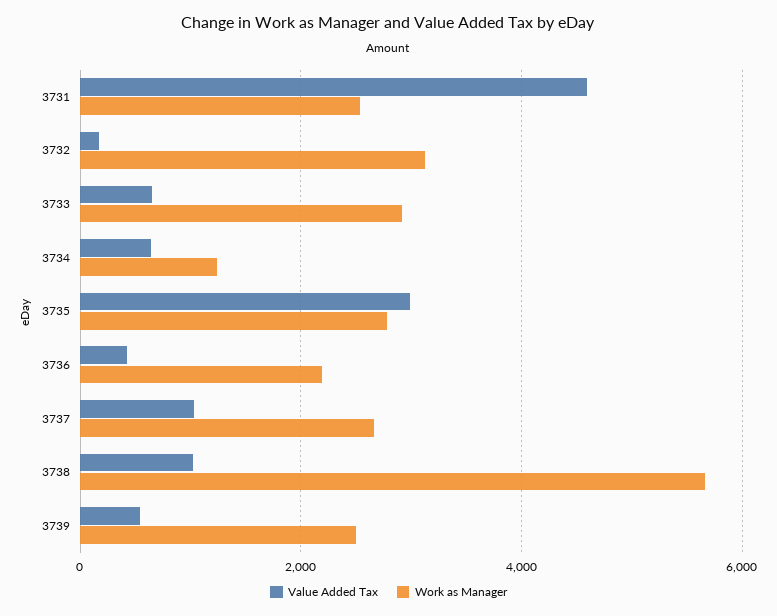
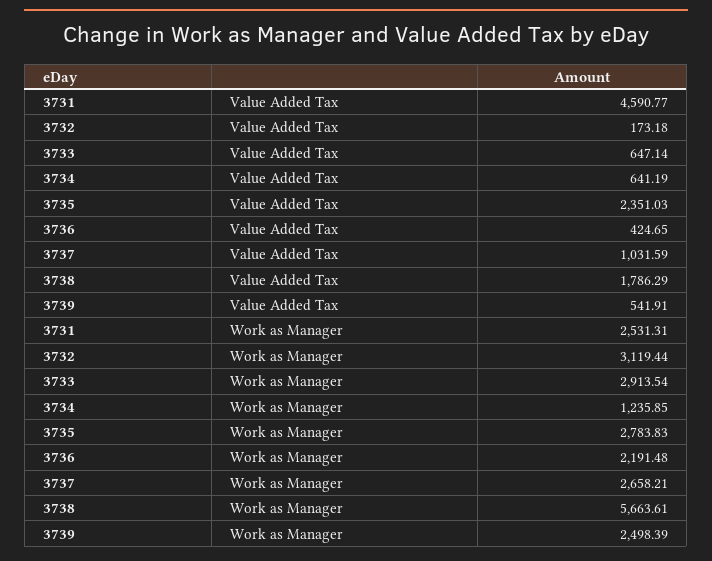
  {
    "Value Added Tax": {
      "3731": 4590.77,
      "3732": 173.18,
      "3733": 647.14,
      "3734": 641.19,
-     "3735": 3000,
+     "3735": 2351.03,
      "3736": 424.65,
      "3737": 1031.59,
-     "3738": 1000,
+     "3738": 1786.29,
      "3739": 541.91
    },
    "Work as Manager": {
      "3731": 2531.31,
      "3732": 3119.44,
      "3733": 2913.54,
      "3734": 1235.85,
      "3735": 2783.83,
      "3736": 2191.48,
      "3737": 2658.21,
      "3738": 5663.61,
      "3739": 2498.39
    }
  }

